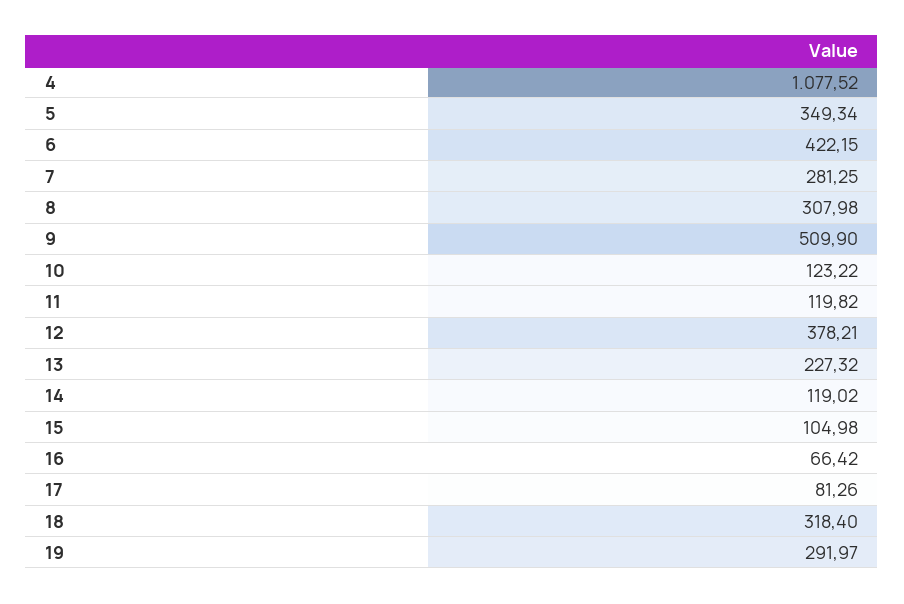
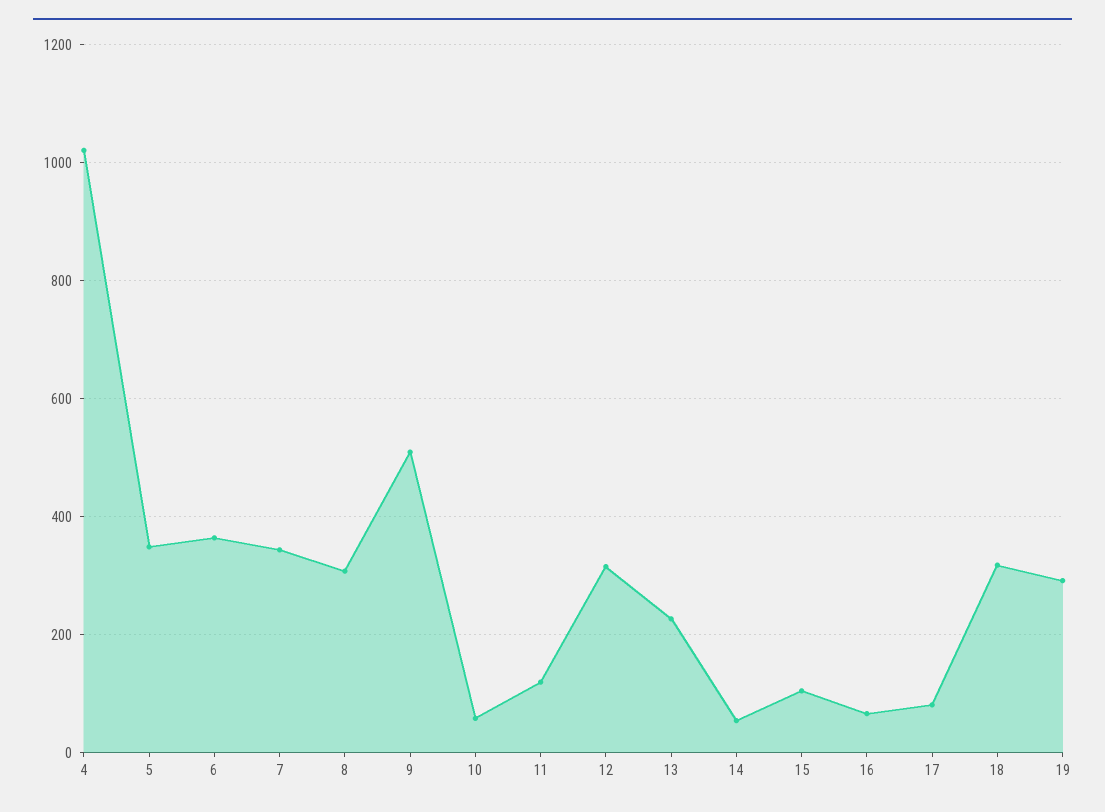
  {
-   "4": 1077.52,
+   "4": 1020,
    "5": 349.34,
-   "6": 422.15,
+   "6": 360,
-   "7": 281.25,
+   "7": 340,
    "8": 307.98,
    "9": 509.9,
-   "10": 123.22,
+   "10": 60,
    "11": 119.82,
-   "12": 378.21,
+   "12": 320,
    "13": 227.32,
-   "14": 119.02,
+   "14": 60,
    "15": 104.98,
    "16": 66.42,
    "17": 81.26,
    "18": 318.4,
    "19": 291.97
  }

